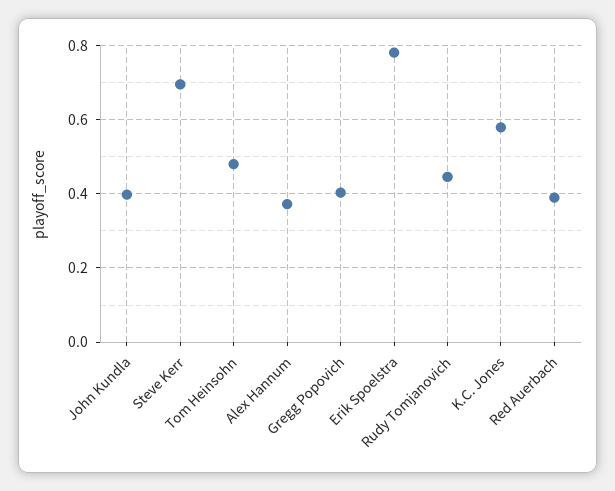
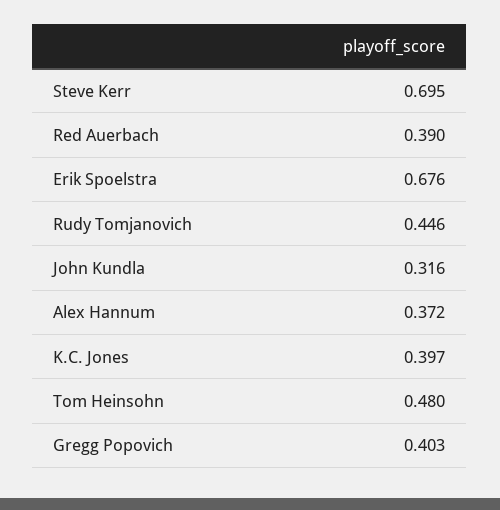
  {
-   "John Kundla": 0.4,
+   "John Kundla": 0.316,
    "Steve Kerr": 0.695,
    "Tom Heinsohn": 0.48,
    "Alex Hannum": 0.372,
    "Gregg Popovich": 0.403,
-   "Erik Spoelstra": 0.78,
+   "Erik Spoelstra": 0.676,
    "Rudy Tomjanovich": 0.446,
-   "K.C. Jones": 0.58,
+   "K.C. Jones": 0.397,
    "Red Auerbach": 0.39
  }

